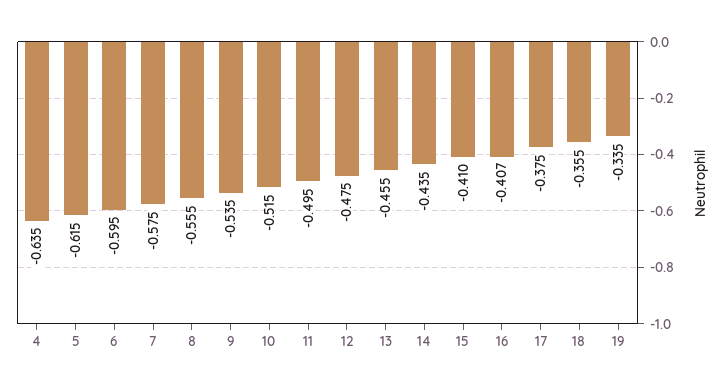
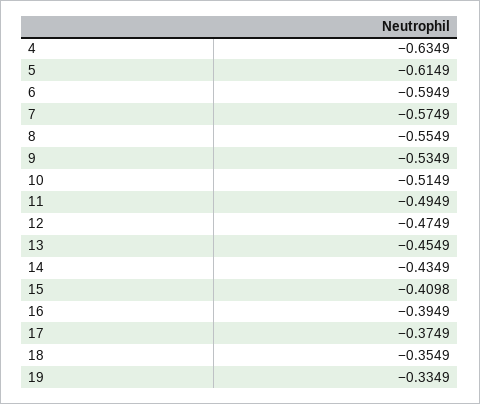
  {
    "4": -0.6349,
    "5": -0.6149,
    "6": -0.5949,
    "7": -0.5749,
    "8": -0.5549,
    "9": -0.5349,
    "10": -0.5149,
    "11": -0.4949,
    "12": -0.4749,
    "13": -0.4549,
    "14": -0.4349,
    "15": -0.4098,
-   "16": -0.407,
+   "16": -0.3949,
    "17": -0.3749,
    "18": -0.3549,
    "19": -0.3349
  }

